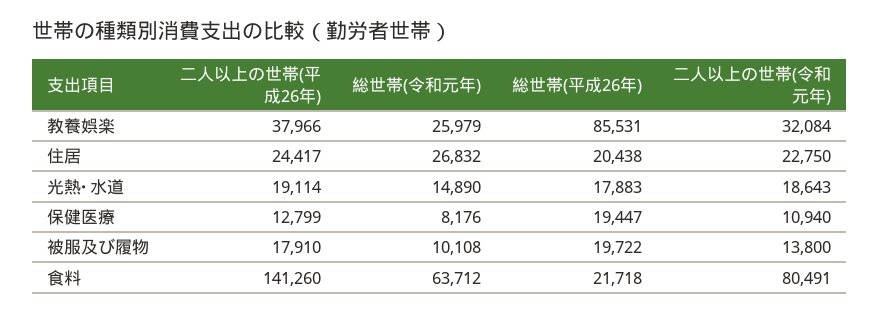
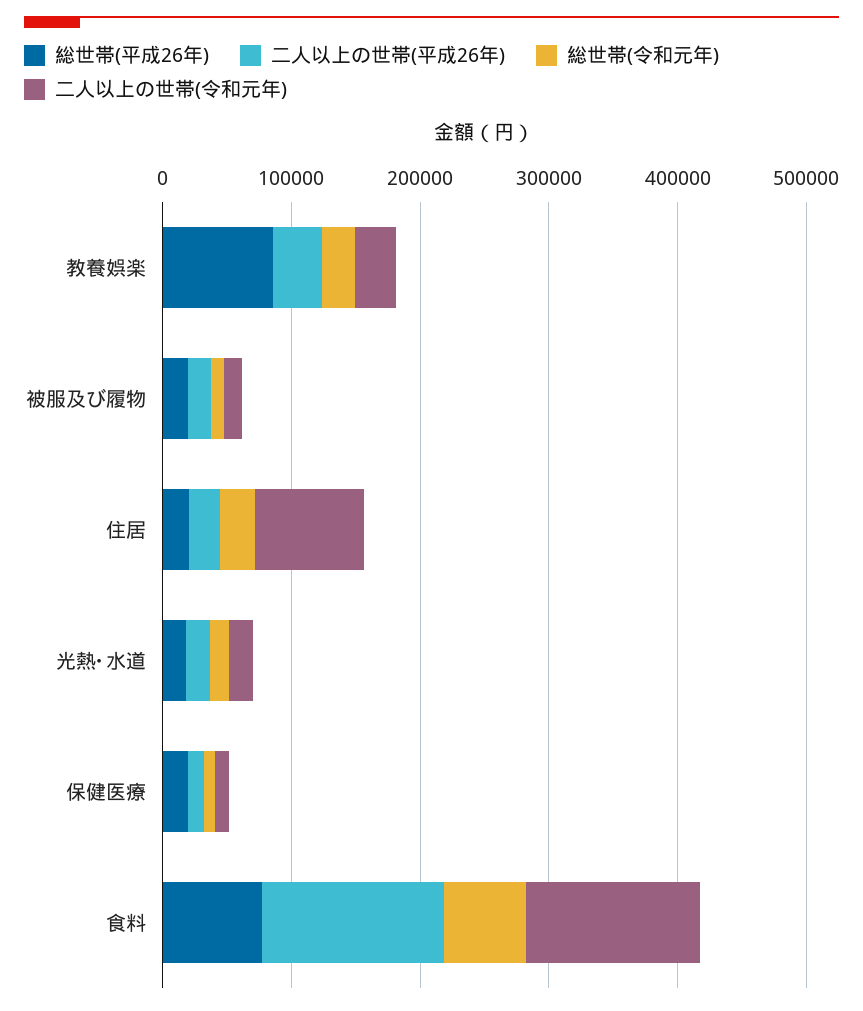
  {
    "二人以上の世帯(平成26年)": {
      "教養娯楽": 37966,
      "住居": 24417,
      "光熱･水道": 19114,
      "保健医療": 12799,
      "被服及び履物": 17910,
      "食料": 141260
    },
    "総世帯(令和元年)": {
      "教養娯楽": 25979,
      "住居": 26832,
      "光熱･水道": 14890,
      "保健医療": 8176,
      "被服及び履物": 10108,
      "食料": 63712
    },
    "総世帯(平成26年)": {
      "教養娯楽": 85531,
      "住居": 20438,
      "光熱･水道": 17883,
      "保健医療": 19447,
      "被服及び履物": 19722,
-     "食料": 21718
+     "食料": 80000
    },
    "二人以上の世帯(令和元年)": {
      "教養娯楽": 32084,
-     "住居": 22750,
+     "住居": 80000,
      "光熱･水道": 18643,
      "保健医療": 10940,
      "被服及び履物": 13800,
-     "食料": 80491
+     "食料": 140000
    }
  }

